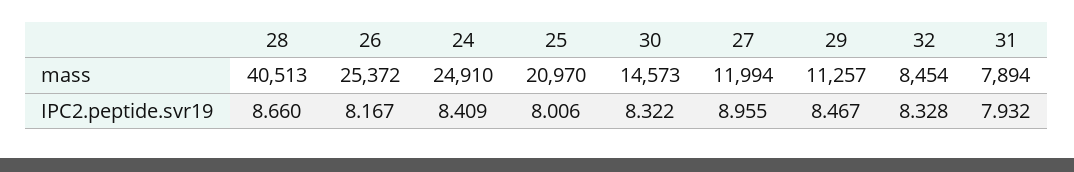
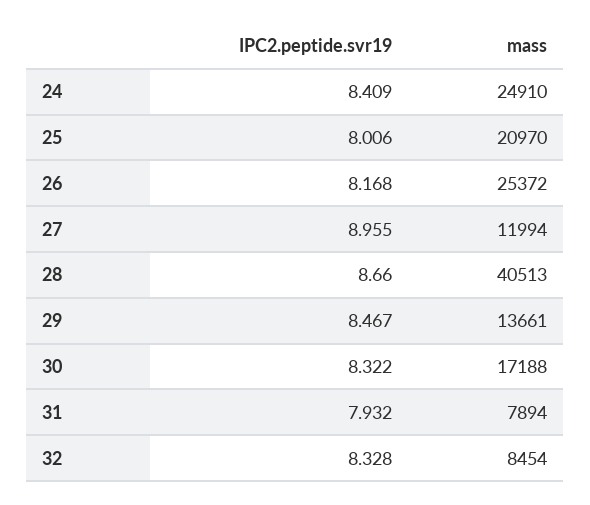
  {
    "28": {
      "mass": 40513,
      "IPC2.peptide.svr19": 8.66
    },
    "26": {
      "mass": 25372,
-     "IPC2.peptide.svr19": 8.167
+     "IPC2.peptide.svr19": 8.168
    },
    "24": {
      "mass": 24910,
      "IPC2.peptide.svr19": 8.409
    },
    "25": {
      "mass": 20970,
      "IPC2.peptide.svr19": 8.006
    },
    "30": {
-     "mass": 14573,
+     "mass": 17188,
      "IPC2.peptide.svr19": 8.322
    },
    "27": {
      "mass": 11994,
      "IPC2.peptide.svr19": 8.955
    },
    "29": {
-     "mass": 11257,
+     "mass": 13661,
      "IPC2.peptide.svr19": 8.467
    },
    "32": {
      "mass": 8454,
      "IPC2.peptide.svr19": 8.328
    },
    "31": {
      "mass": 7894,
      "IPC2.peptide.svr19": 7.932
    }
  }

